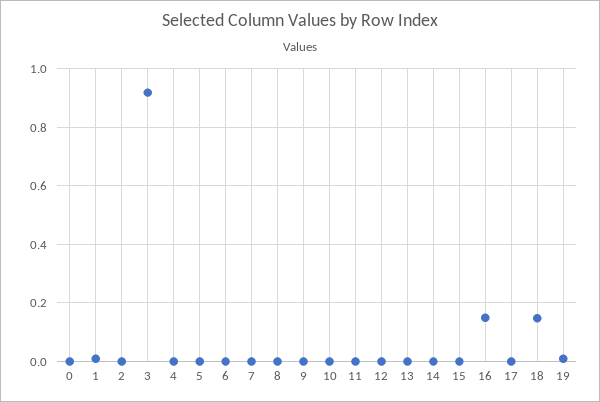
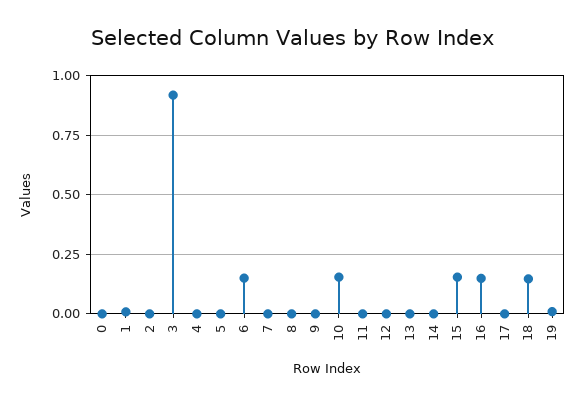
  {
    "0": 0,
    "1": 0,
    "2": 0,
    "3": 0.925,
    "4": 0,
    "5": 0,
-   "6": 0,
+   "6": 0.15,
    "7": 0,
    "8": 0,
    "9": 0,
-   "10": 0,
+   "10": 0.15,
    "11": 0,
    "12": 0,
    "13": 0,
    "14": 0,
-   "15": 0,
+   "15": 0.15,
    "16": 0.15,
    "17": 0,
    "18": 0.15,
    "19": 0
  }

